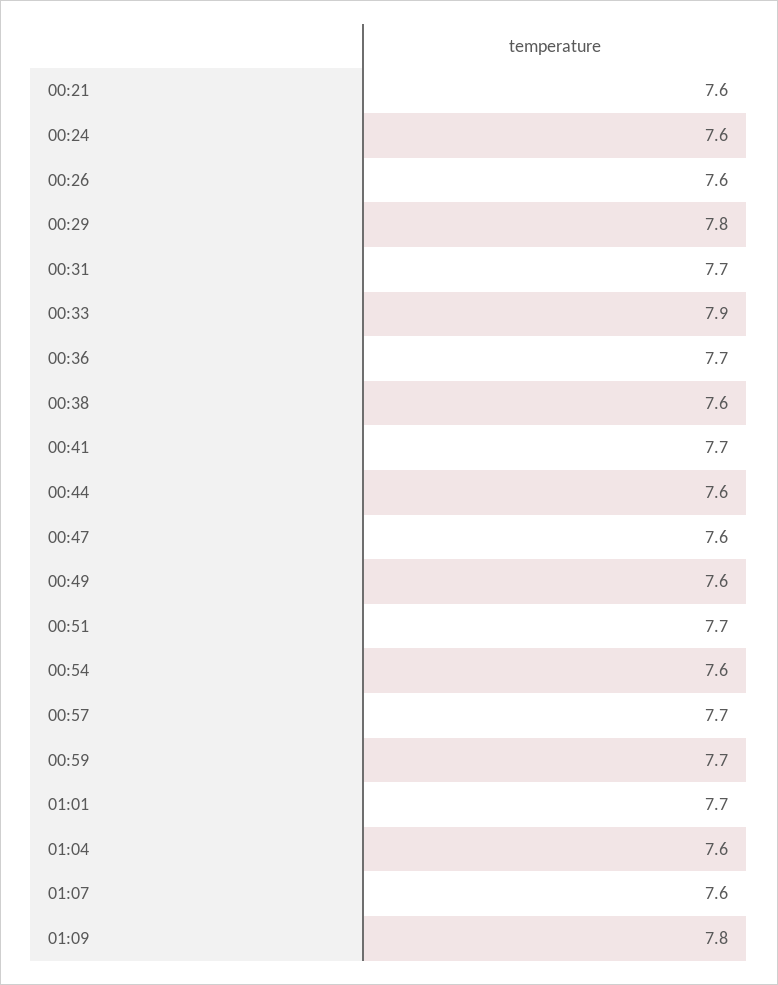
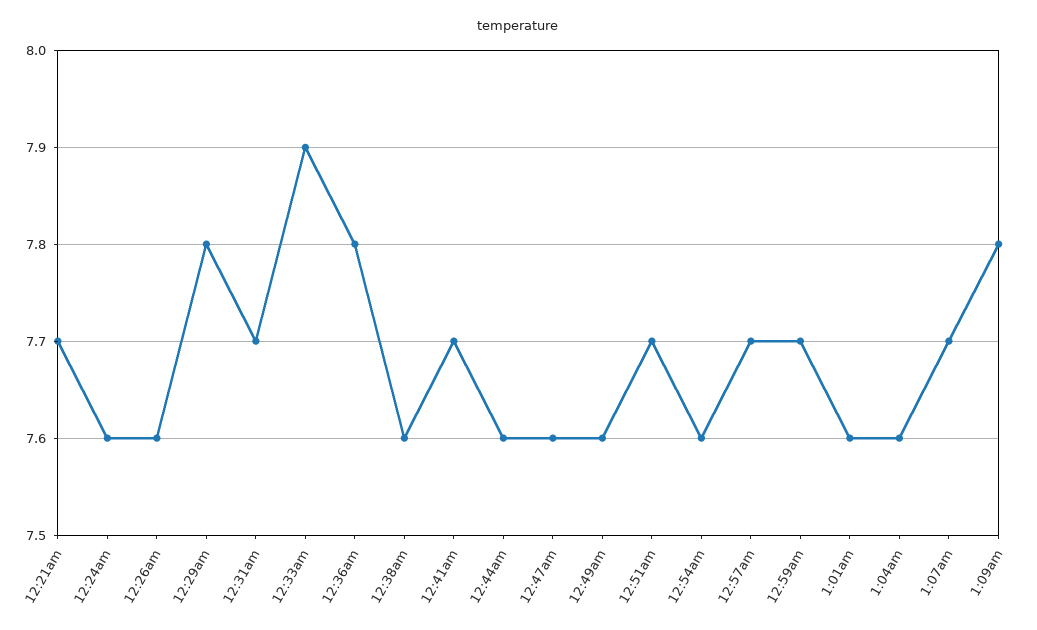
  {
-   "00:21": 7.6,
+   "00:21": 7.7,
    "00:24": 7.6,
    "00:26": 7.6,
    "00:29": 7.8,
    "00:31": 7.7,
    "00:33": 7.9,
-   "00:36": 7.7,
+   "00:36": 7.8,
    "00:38": 7.6,
    "00:41": 7.7,
    "00:44": 7.6,
    "00:47": 7.6,
    "00:49": 7.6,
    "00:51": 7.7,
    "00:54": 7.6,
    "00:57": 7.7,
    "00:59": 7.7,
-   "01:01": 7.7,
+   "01:01": 7.6,
    "01:04": 7.6,
-   "01:07": 7.6,
+   "01:07": 7.7,
    "01:09": 7.8
  }

